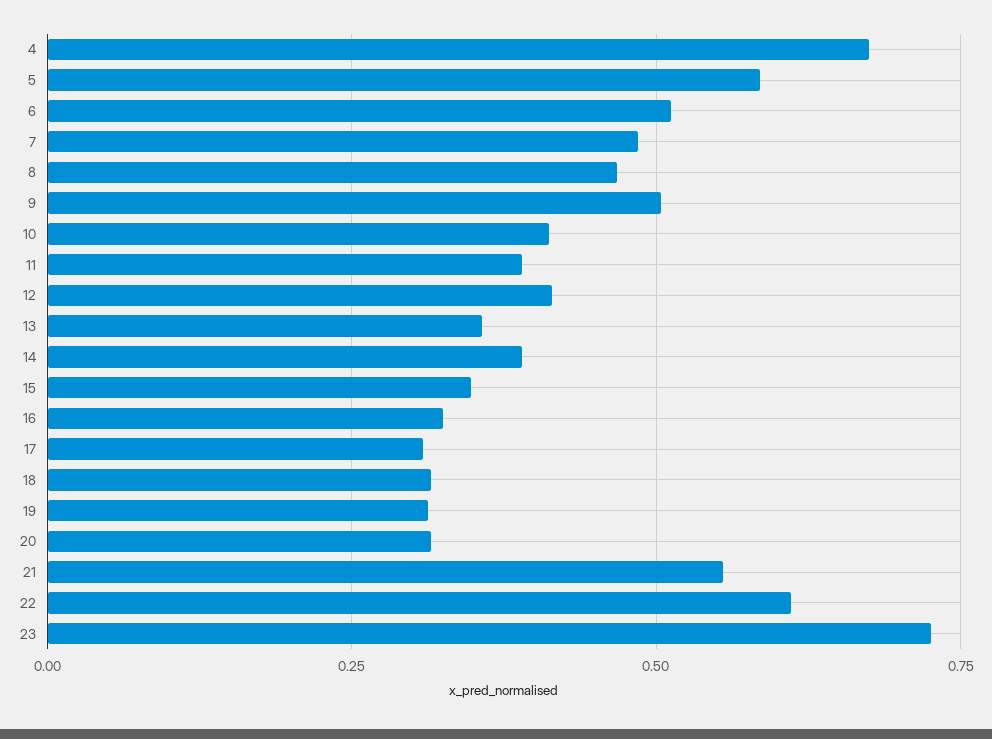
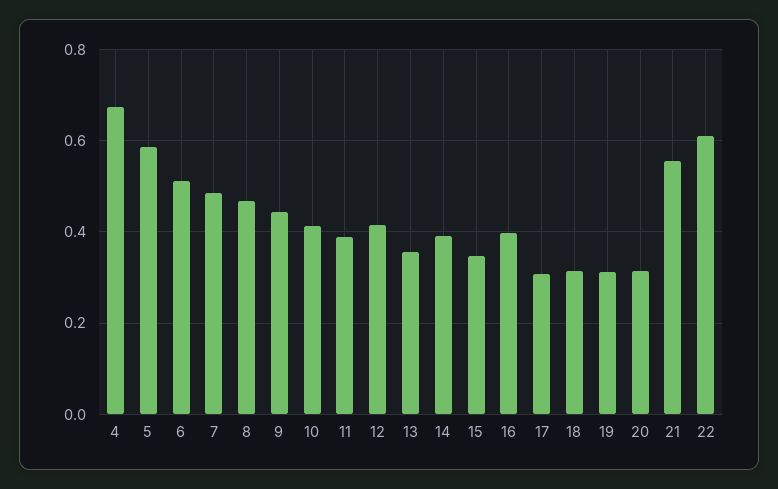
  {
    "4": 0.68,
    "5": 0.58,
    "6": 0.52,
    "7": 0.48,
    "8": 0.46,
-   "9": 0.5,
+   "9": 0.44,
    "10": 0.42,
    "11": 0.38,
    "12": 0.42,
    "13": 0.36,
    "14": 0.4,
    "15": 0.34,
-   "16": 0.325,
+   "16": 0.4,
    "17": 0.3,
    "18": 0.32,
    "19": 0.32,
    "20": 0.32,
    "21": 0.56,
-   "22": 0.62,
+   "22": 0.62
-   "23": 0.725
  }

